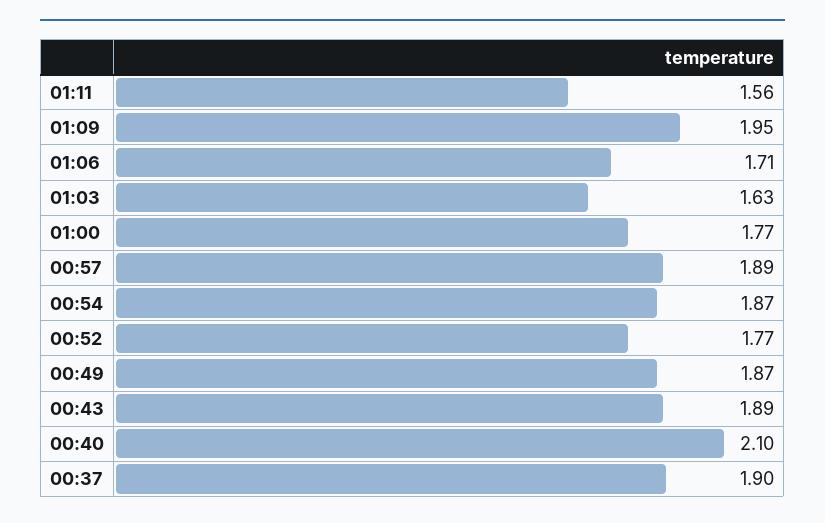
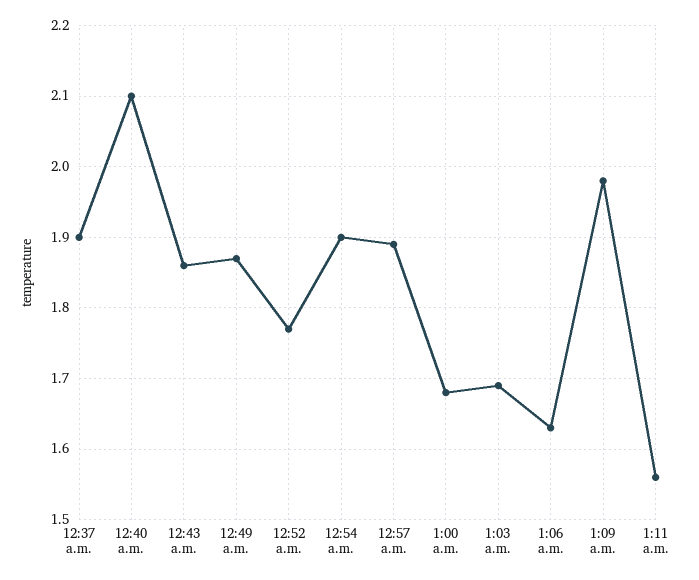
  {
    "01:11": 1.56,
-   "01:09": 1.95,
+   "01:09": 1.98,
-   "01:06": 1.71,
+   "01:06": 1.63,
-   "01:03": 1.63,
+   "01:03": 1.69,
-   "01:00": 1.77,
+   "01:00": 1.68,
    "00:57": 1.89,
-   "00:54": 1.87,
+   "00:54": 1.9,
    "00:52": 1.77,
    "00:49": 1.87,
-   "00:43": 1.89,
+   "00:43": 1.86,
    "00:40": 2.1,
    "00:37": 1.9
  }

